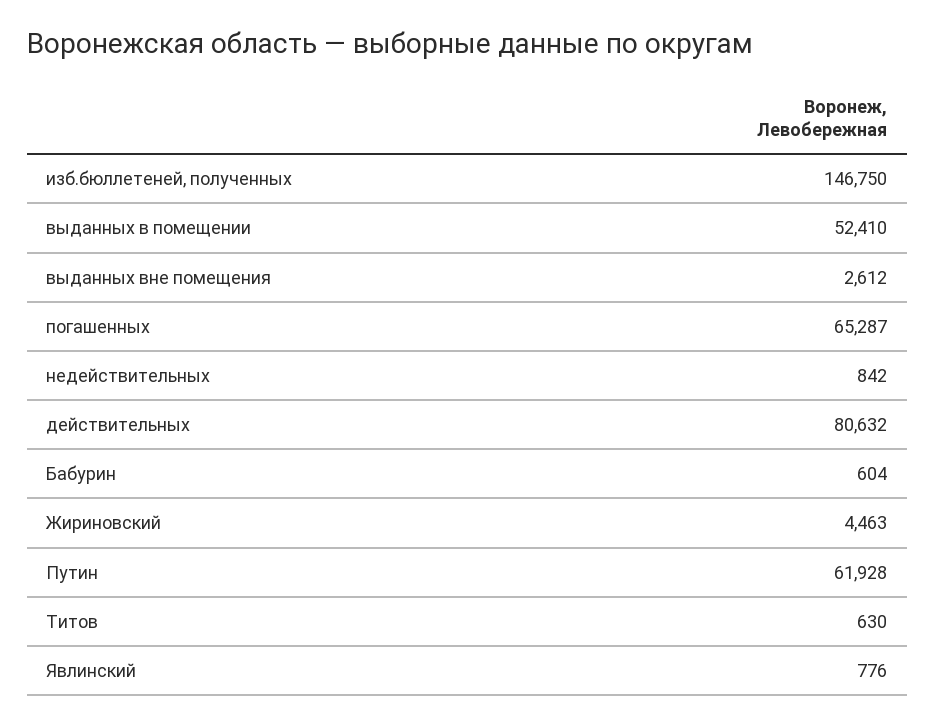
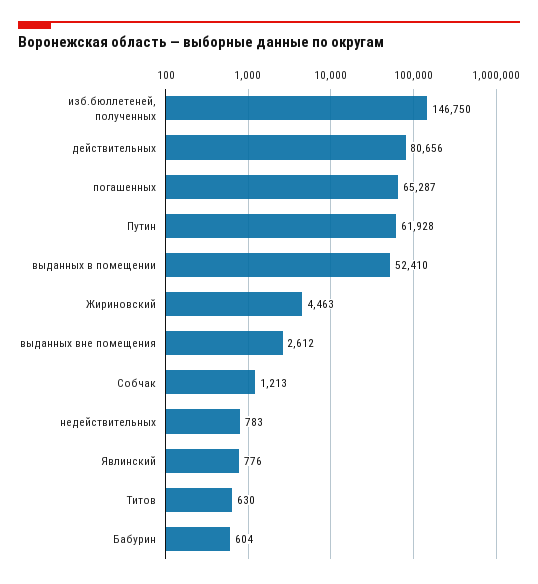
  {
    "изб.бюллетеней, полученных": 146750,
    "выданных в помещении": 52410,
    "выданных вне помещения": 2612,
    "погашенных": 65287,
-   "недействительных": 842,
+   "недействительных": 783,
-   "действительных": 80632,
+   "действительных": 80656,
    "Бабурин": 604,
    "Жириновский": 4463,
    "Путин": 61928,
    "Титов": 630,
-   "Явлинский": 776
+   "Явлинский": 776,
+   "Собчак": 1213
  }

